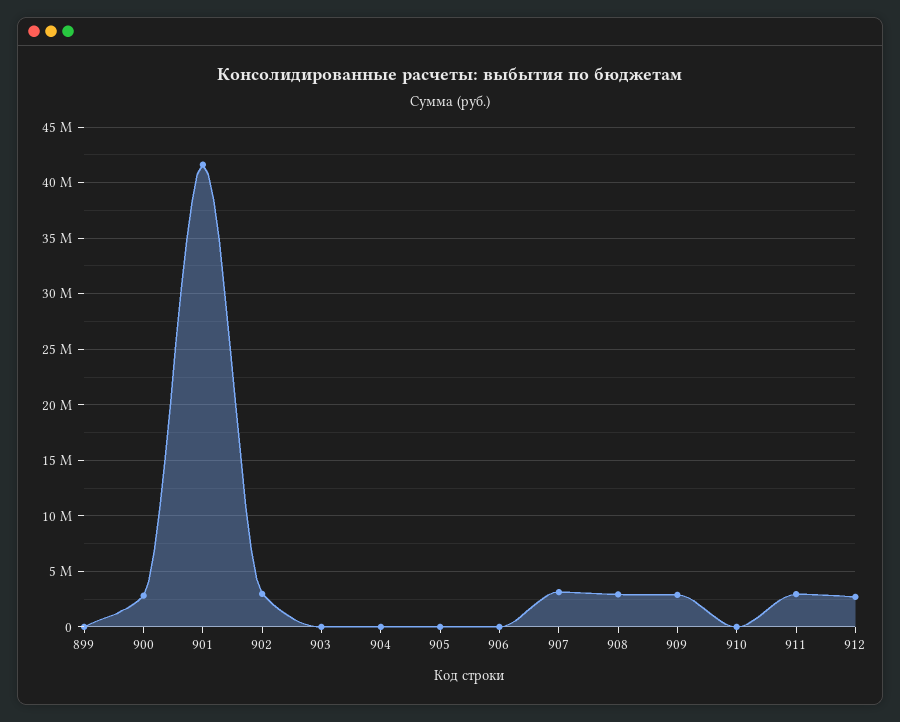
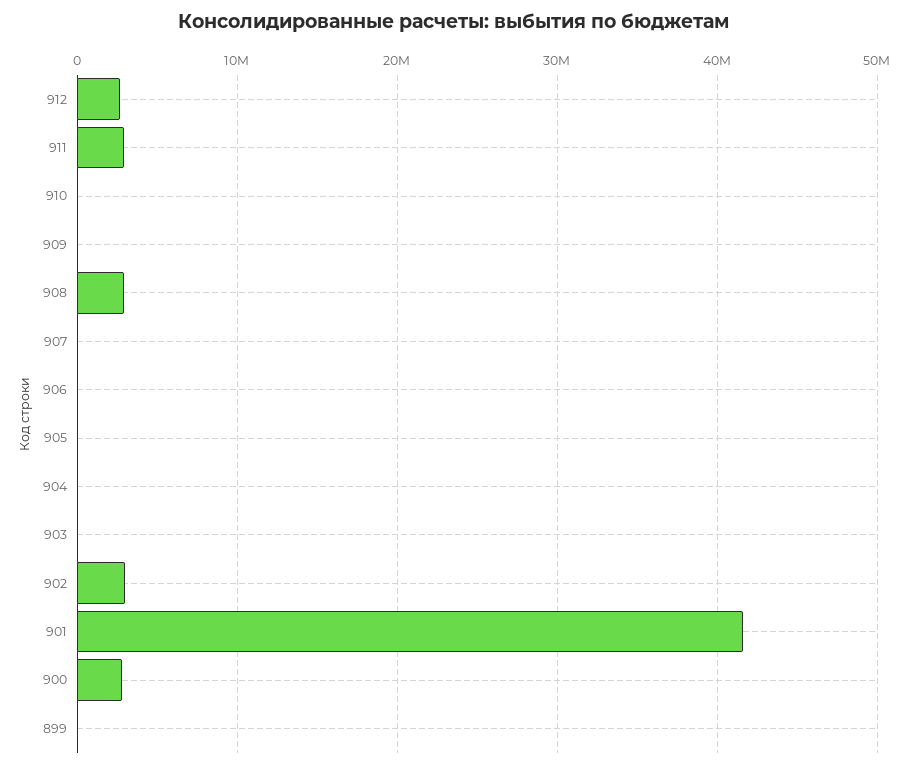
  {
    "899": 0,
    "900": 3000000,
    "901": 42000000,
    "902": 3000000,
    "903": 0,
    "904": 0,
    "905": 0,
    "906": 0,
-   "907": 3000000,
+   "907": 0,
    "908": 3000000,
-   "909": 3000000,
+   "909": 0,
    "910": 0,
    "911": 3000000,
    "912": 3000000
  }

